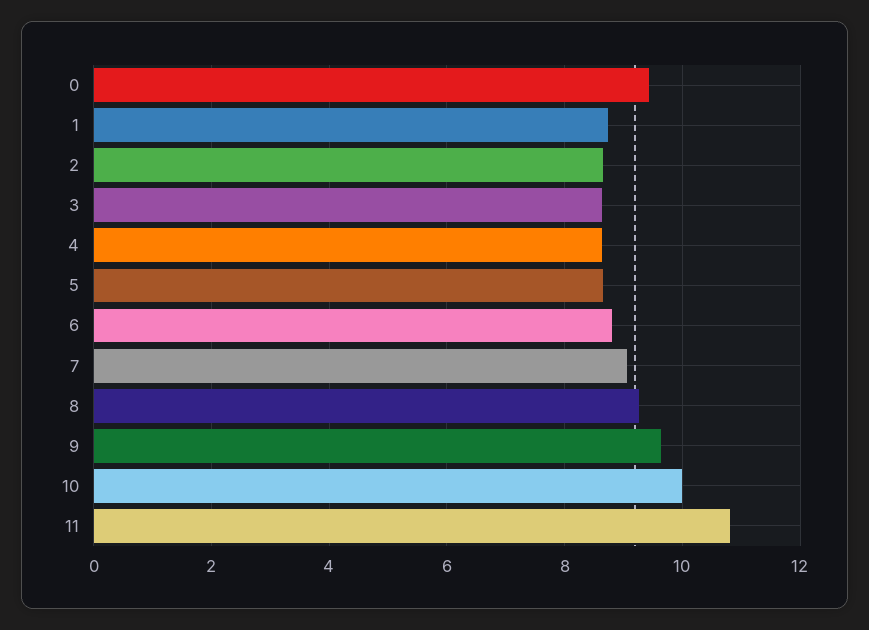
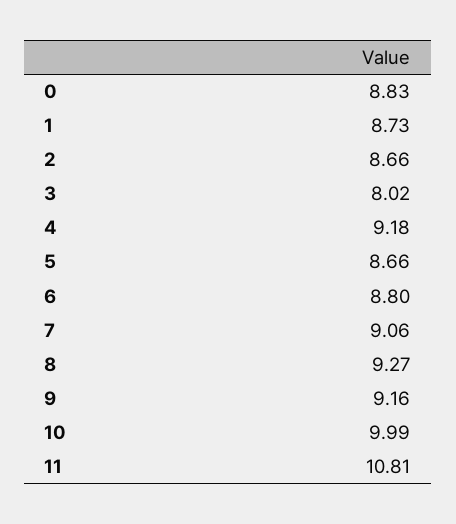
  {
-   "0": 9.4,
+   "0": 8.83,
    "1": 8.73,
    "2": 8.66,
-   "3": 8.6,
+   "3": 8.02,
-   "4": 8.6,
+   "4": 9.18,
    "5": 8.66,
    "6": 8.8,
    "7": 9.06,
    "8": 9.27,
-   "9": 9.6,
+   "9": 9.16,
    "10": 9.99,
    "11": 10.81
  }

